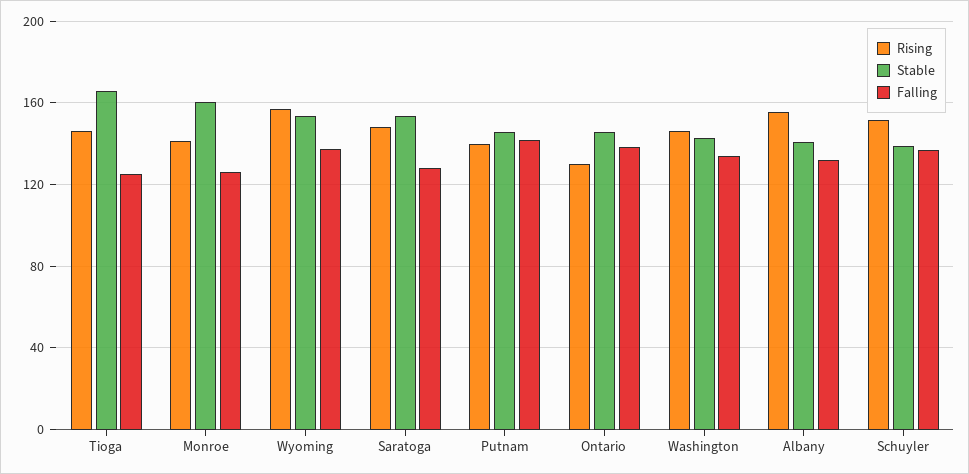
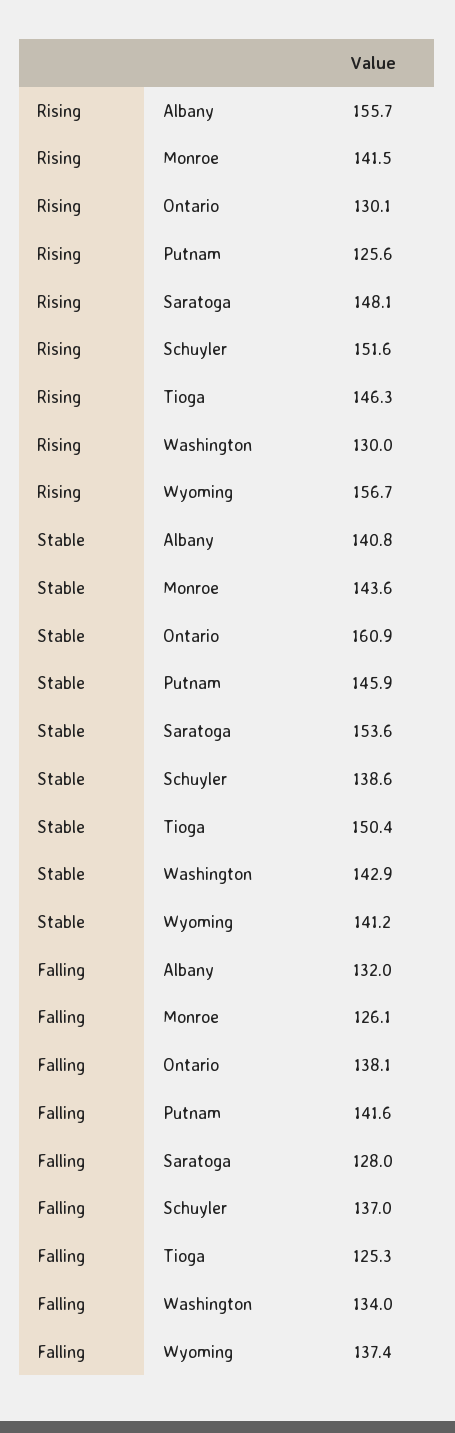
  {
    "Rising": {
      "Tioga": 146.3,
      "Monroe": 141.5,
      "Wyoming": 156.7,
      "Saratoga": 148.1,
-     "Putnam": 140,
+     "Putnam": 125.6,
      "Ontario": 130.1,
-     "Washington": 145,
+     "Washington": 130,
      "Albany": 155.7,
      "Schuyler": 151.6
    },
    "Stable": {
-     "Tioga": 165,
+     "Tioga": 150.4,
-     "Monroe": 160,
+     "Monroe": 143.6,
-     "Wyoming": 155,
+     "Wyoming": 141.2,
      "Saratoga": 153.6,
      "Putnam": 145.9,
-     "Ontario": 145,
+     "Ontario": 160.9,
      "Washington": 142.9,
      "Albany": 140.8,
      "Schuyler": 138.6
    },
    "Falling": {
      "Tioga": 125.3,
      "Monroe": 126.1,
      "Wyoming": 137.4,
      "Saratoga": 128,
      "Putnam": 141.6,
      "Ontario": 138.1,
      "Washington": 134,
      "Albany": 132,
      "Schuyler": 137
    }
  }

